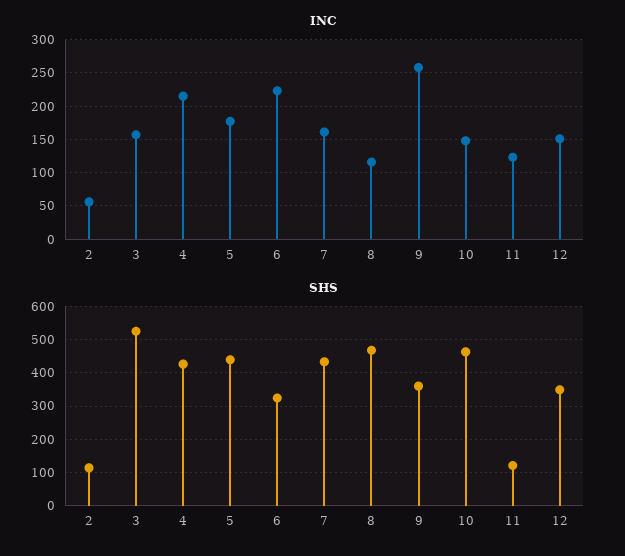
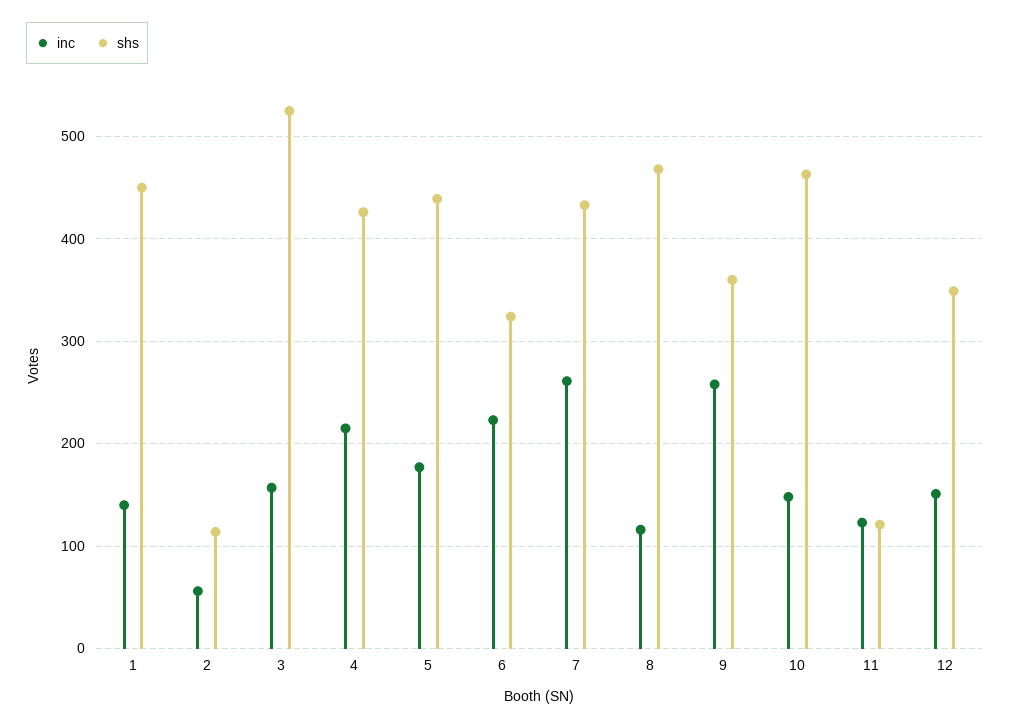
  {
    "INC": {
      "2": 60,
      "3": 160,
      "4": 220,
      "5": 180,
      "6": 220,
-     "7": 160,
+     "7": 260,
      "8": 120,
      "9": 260,
      "10": 150,
      "11": 120,
-     "12": 150
+     "12": 150,
+     "1": 140
    },
    "SHS": {
      "2": 110,
      "3": 530,
      "4": 430,
      "5": 440,
      "6": 320,
      "7": 430,
      "8": 470,
      "9": 360,
      "10": 460,
      "11": 120,
-     "12": 350
+     "12": 350,
+     "1": 450
    }
  }

